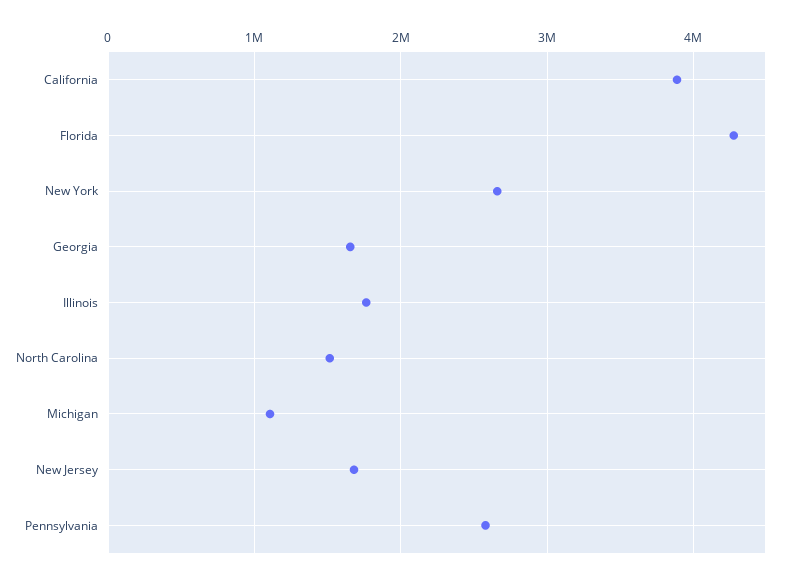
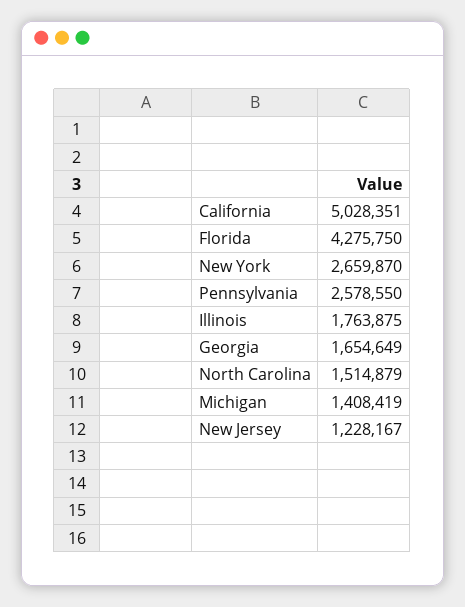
  {
-   "California": 3900000,
+   "California": 5028351,
    "Florida": 4275750,
    "New York": 2659870,
    "Georgia": 1654649,
    "Illinois": 1763875,
    "North Carolina": 1514879,
-   "Michigan": 1100000,
+   "Michigan": 1408419,
-   "New Jersey": 1700000,
+   "New Jersey": 1228167,
    "Pennsylvania": 2578550
  }

